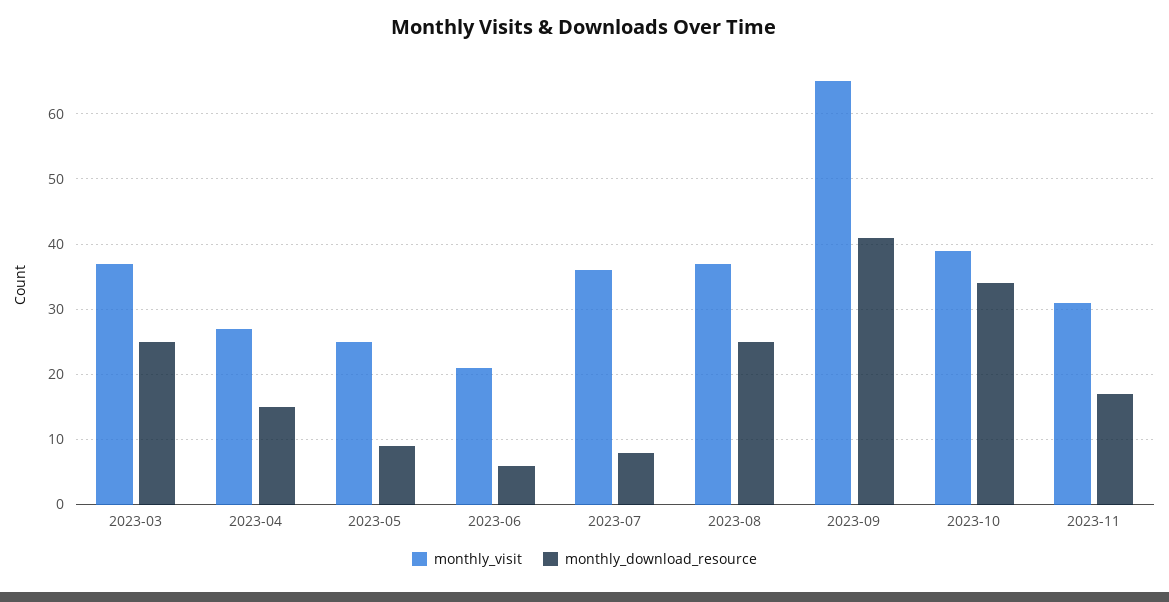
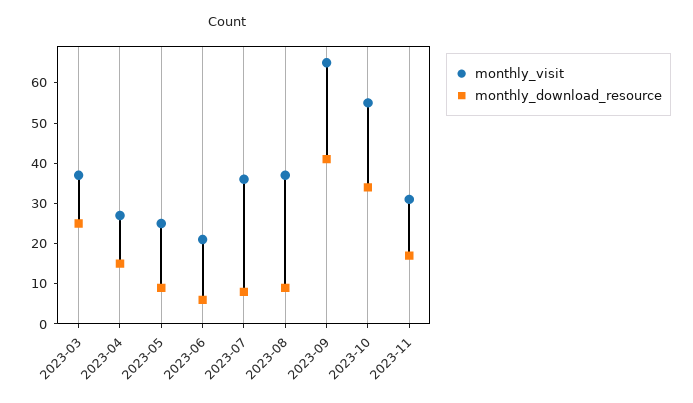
  {
    "monthly_visit": {
      "2023-03": 37,
      "2023-04": 27,
      "2023-05": 25,
      "2023-06": 21,
      "2023-07": 36,
      "2023-08": 37,
      "2023-09": 65,
-     "2023-10": 39,
+     "2023-10": 55,
      "2023-11": 31
    },
    "monthly_download_resource": {
      "2023-03": 25,
      "2023-04": 15,
      "2023-05": 9,
      "2023-06": 6,
      "2023-07": 8,
-     "2023-08": 25,
+     "2023-08": 10,
      "2023-09": 41,
      "2023-10": 34,
      "2023-11": 17
    }
  }

